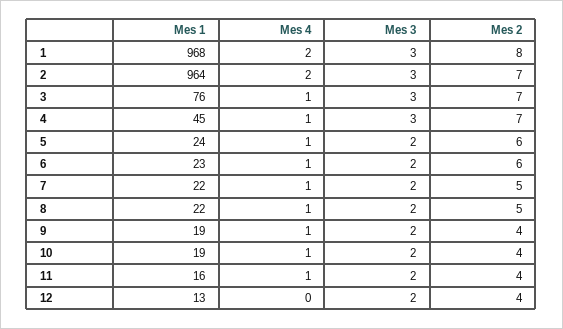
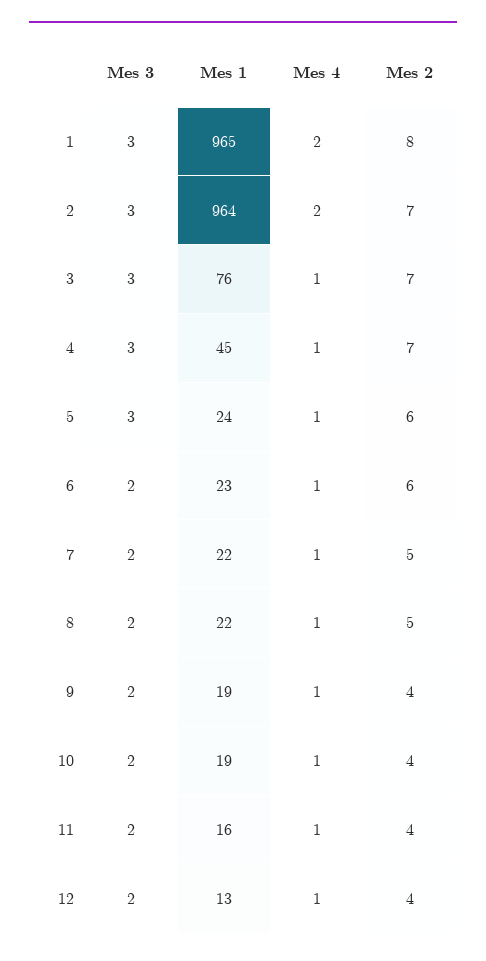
  {
    "Mes 1": {
-     "1": 968,
+     "1": 965,
      "2": 964,
      "3": 76,
      "4": 45,
      "5": 24,
      "6": 23,
      "7": 22,
      "8": 22,
      "9": 19,
      "10": 19,
      "11": 16,
      "12": 13
    },
    "Mes 4": {
      "1": 2,
      "2": 2,
      "3": 1,
      "4": 1,
      "5": 1,
      "6": 1,
      "7": 1,
      "8": 1,
      "9": 1,
      "10": 1,
      "11": 1,
-     "12": 0
+     "12": 1
    },
    "Mes 3": {
      "1": 3,
      "2": 3,
      "3": 3,
      "4": 3,
-     "5": 2,
+     "5": 3,
      "6": 2,
      "7": 2,
      "8": 2,
      "9": 2,
      "10": 2,
      "11": 2,
      "12": 2
    },
    "Mes 2": {
      "1": 8,
      "2": 7,
      "3": 7,
      "4": 7,
      "5": 6,
      "6": 6,
      "7": 5,
      "8": 5,
      "9": 4,
      "10": 4,
      "11": 4,
      "12": 4
    }
  }

